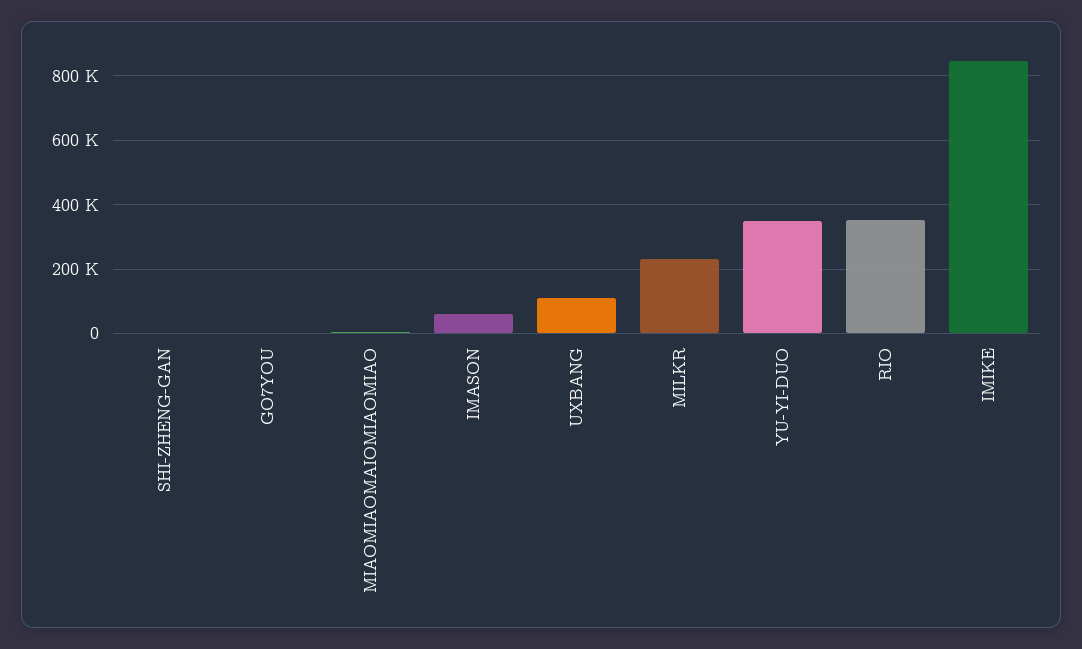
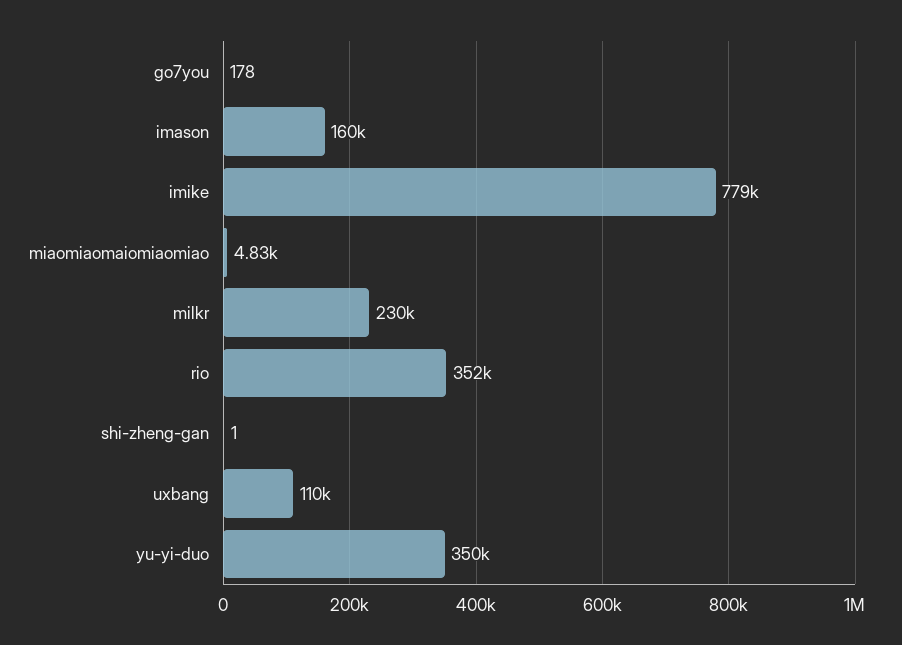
  {
    "SHI-ZHENG-GAN": 1,
    "GO7YOU": 178,
    "MIAOMIAOMAIOMIAOMIAO": 4830,
-   "IMASON": 60000,
+   "IMASON": 160000,
    "UXBANG": 110000,
    "MILKR": 230000,
    "YU-YI-DUO": 350000,
    "RIO": 352000,
-   "IMIKE": 840000
+   "IMIKE": 779000
  }

